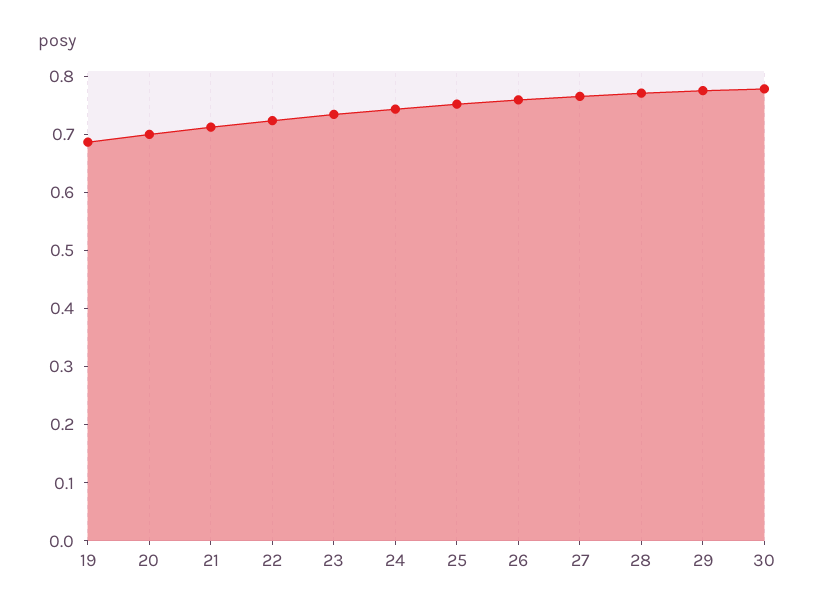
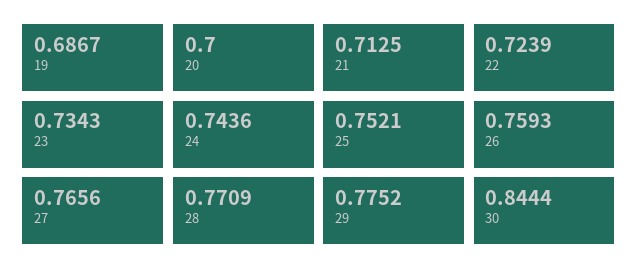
  {
    "19": 0.6867,
    "20": 0.7,
    "21": 0.7125,
    "22": 0.7239,
    "23": 0.7343,
    "24": 0.7436,
    "25": 0.7521,
    "26": 0.7593,
    "27": 0.7656,
    "28": 0.7709,
    "29": 0.7752,
-   "30": 0.78
+   "30": 0.8444
  }

